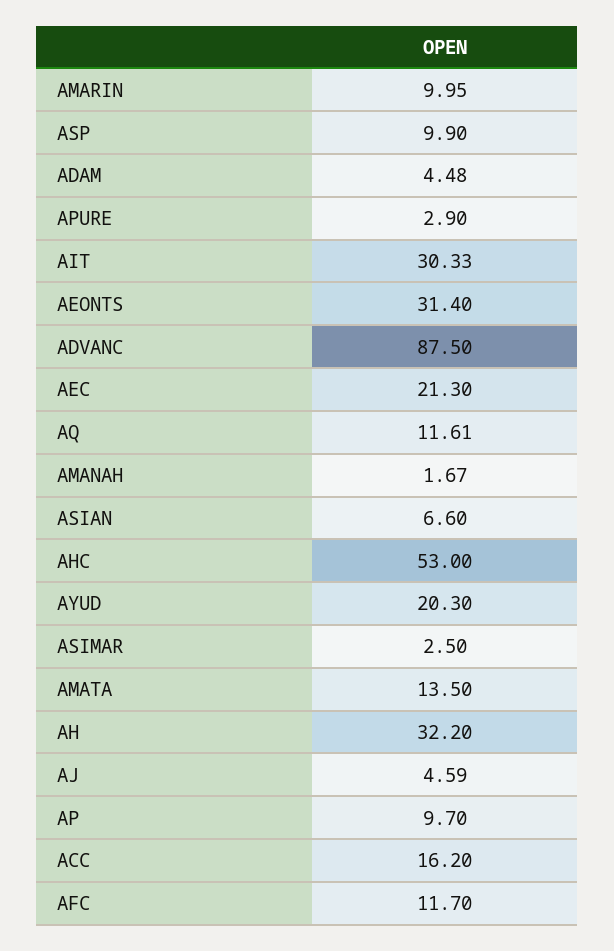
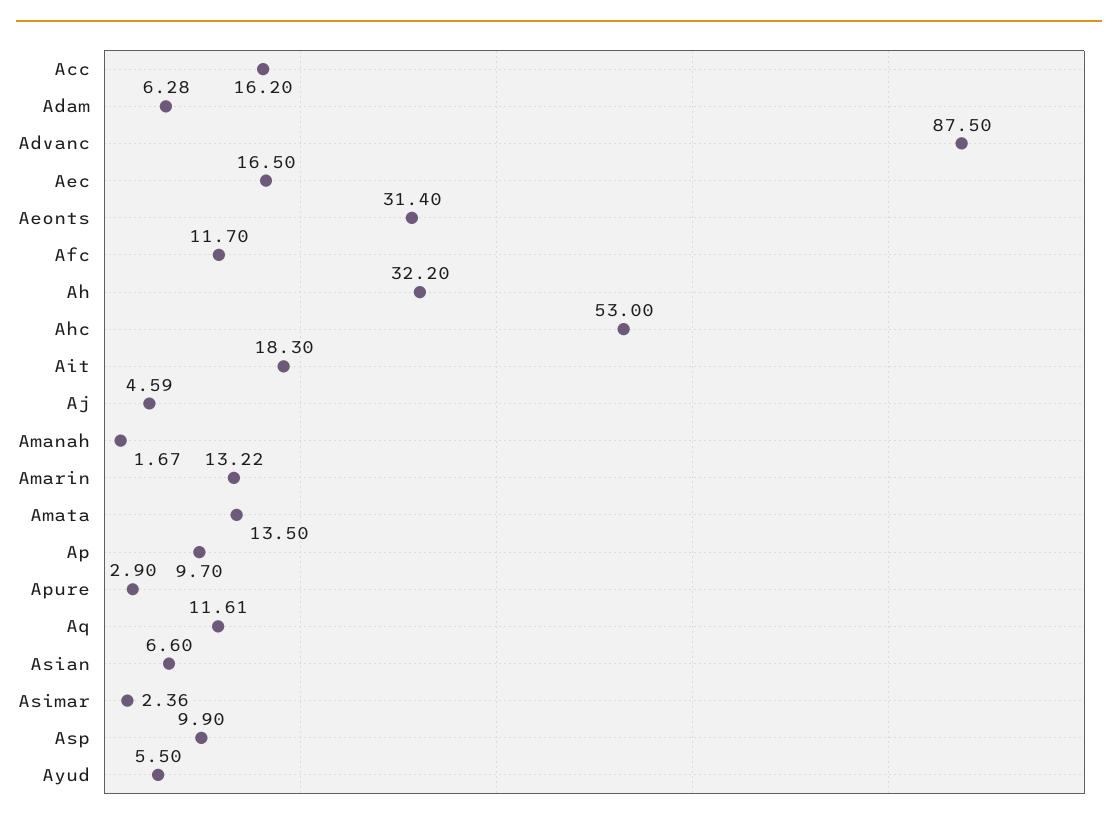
  {
-   "AMARIN": 9.95,
+   "AMARIN": 13.22,
    "ASP": 9.9,
-   "ADAM": 4.48,
+   "ADAM": 6.28,
    "APURE": 2.9,
-   "AIT": 30.33,
+   "AIT": 18.3,
    "AEONTS": 31.4,
    "ADVANC": 87.5,
-   "AEC": 21.3,
+   "AEC": 16.5,
    "AQ": 11.61,
    "AMANAH": 1.67,
    "ASIAN": 6.6,
    "AHC": 53,
-   "AYUD": 20.3,
+   "AYUD": 5.5,
-   "ASIMAR": 2.5,
+   "ASIMAR": 2.36,
    "AMATA": 13.5,
    "AH": 32.2,
    "AJ": 4.59,
    "AP": 9.7,
    "ACC": 16.2,
    "AFC": 11.7
  }

